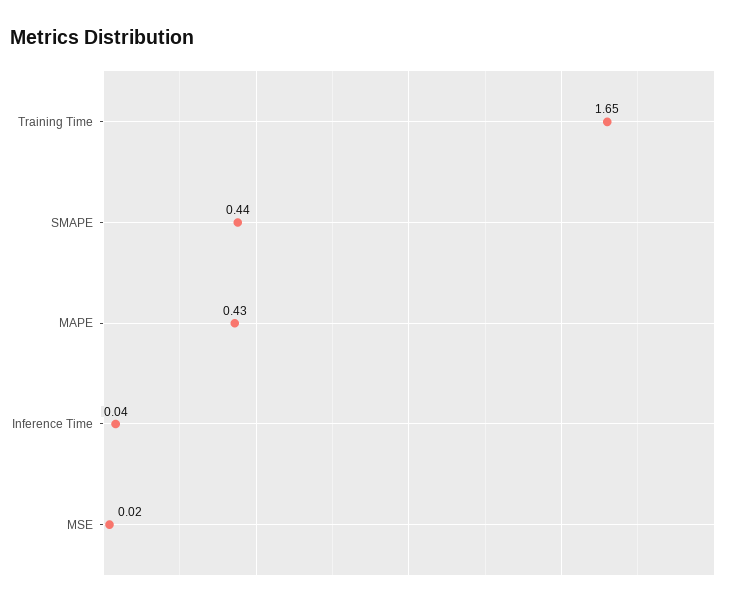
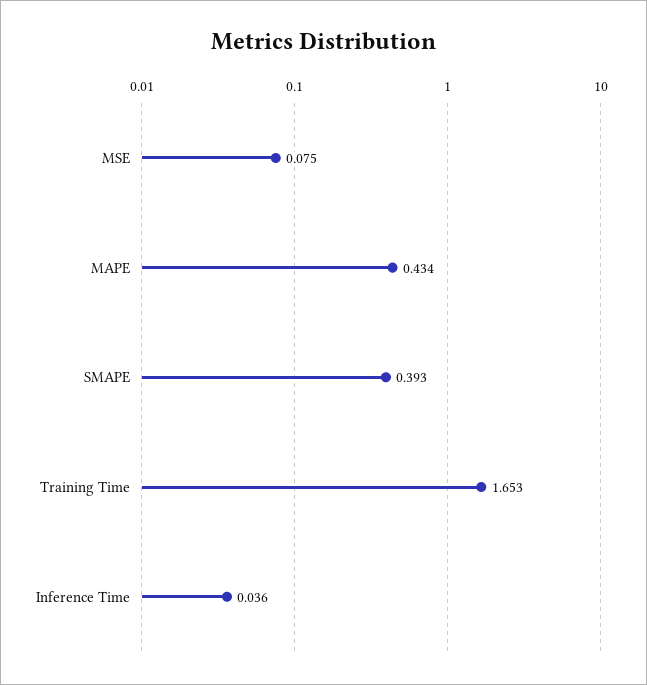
  {
    "Training Time": 1.653,
-   "SMAPE": 0.44,
+   "SMAPE": 0.393,
    "MAPE": 0.434,
    "Inference Time": 0.036,
-   "MSE": 0.02
+   "MSE": 0.075
  }

